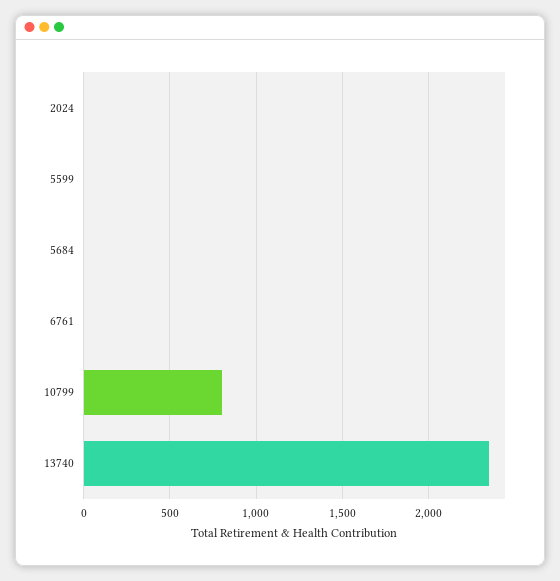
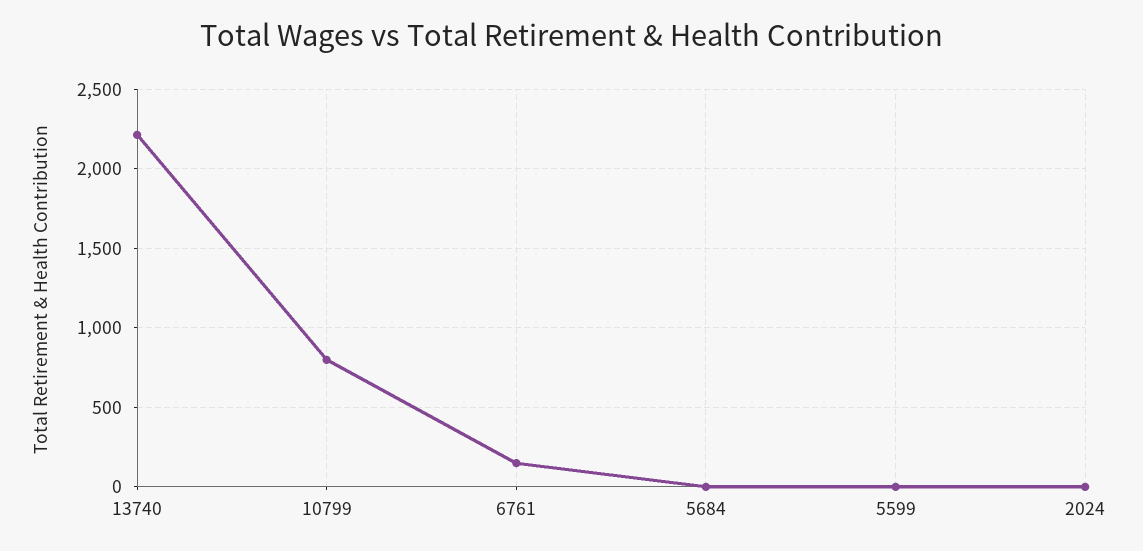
  {
    "2024": 0,
    "5599": 0,
    "5684": 0,
-   "6761": 0,
+   "6761": 150,
    "10799": 800,
-   "13740": 2350
+   "13740": 2200
  }

